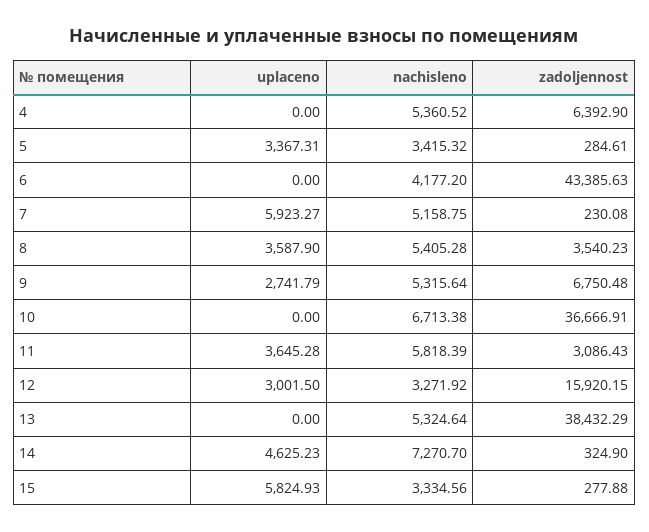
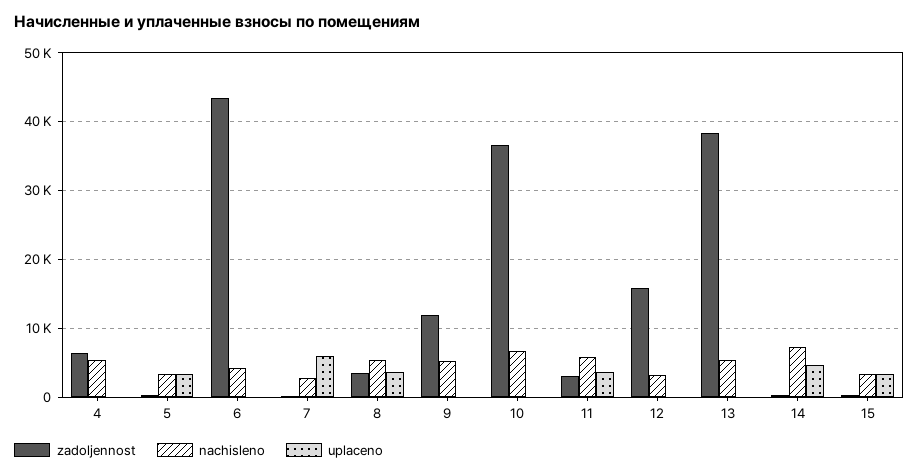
  {
    "uplaceno": {
      "4": 0,
      "5": 3367.31,
      "6": 0,
      "7": 5923.27,
      "8": 3587.9,
-     "9": 2741.79,
+     "9": 0,
      "10": 0,
      "11": 3645.28,
-     "12": 3001.5,
+     "12": 0,
      "13": 0,
      "14": 4625.23,
-     "15": 5824.93
+     "15": 3000
    },
    "nachisleno": {
      "4": 5360.52,
      "5": 3415.32,
      "6": 4177.2,
-     "7": 5158.75,
+     "7": 3000,
      "8": 5405.28,
      "9": 5315.64,
      "10": 6713.38,
      "11": 5818.39,
      "12": 3271.92,
      "13": 5324.64,
      "14": 7270.7,
      "15": 3334.56
    },
    "zadoljennost": {
      "4": 6392.9,
      "5": 284.61,
      "6": 43385.63,
      "7": 230.08,
      "8": 3540.23,
-     "9": 6750.48,
+     "9": 12000,
      "10": 36666.91,
      "11": 3086.43,
      "12": 15920.15,
      "13": 38432.29,
      "14": 324.9,
      "15": 277.88
    }
  }

